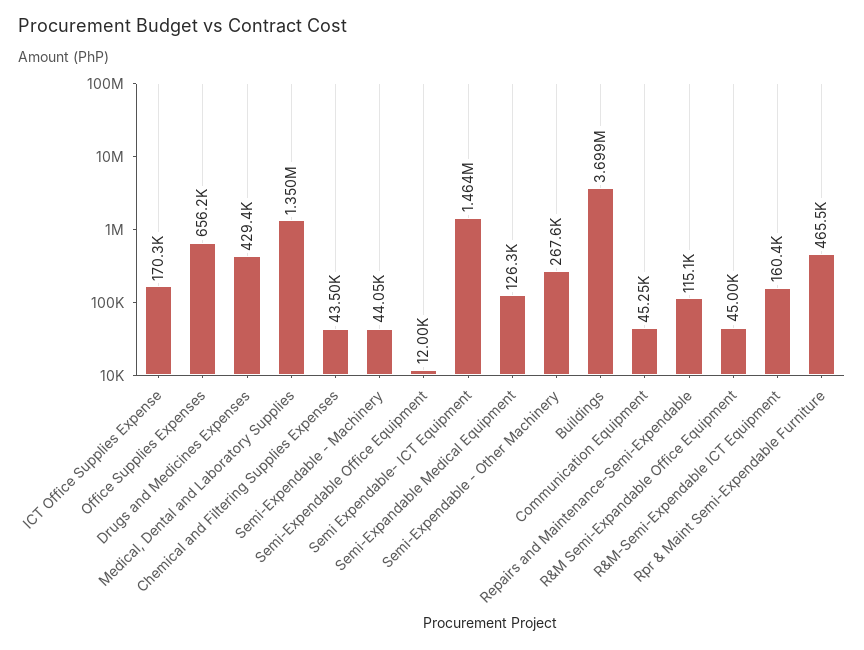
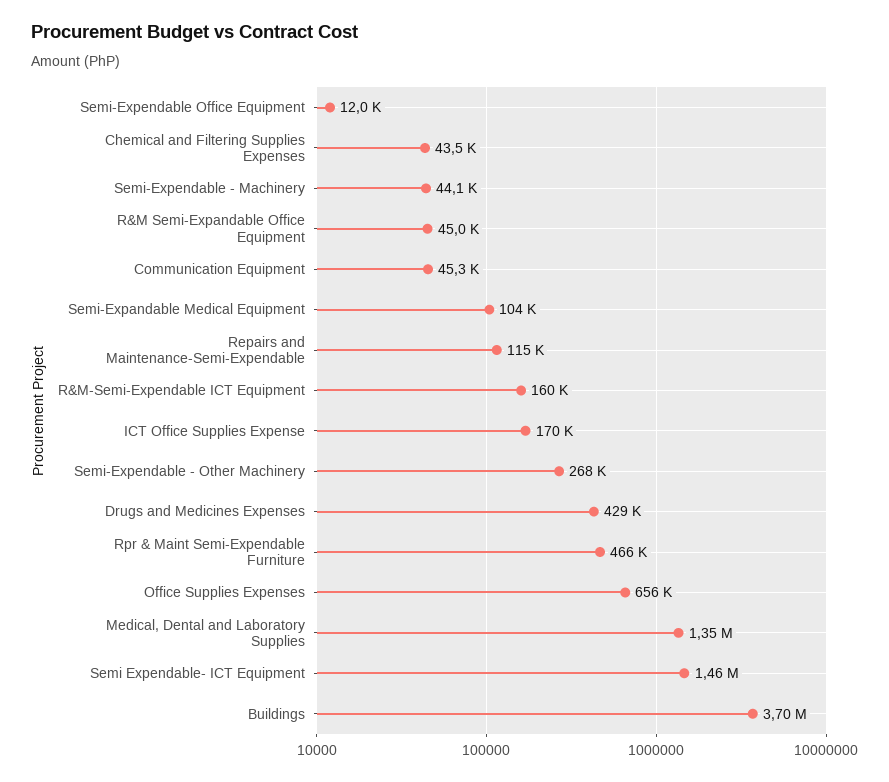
  {
    "ICT Office Supplies Expense": 170300,
    "Office Supplies Expenses": 656200,
    "Drugs and Medicines Expenses": 429400,
    "Medical, Dental and Laboratory Supplies": 1350000,
    "Chemical and Filtering Supplies Expenses": 43500,
    "Semi-Expendable - Machinery": 44050,
    "Semi-Expendable Office Equipment": 12000,
    "Semi Expendable- ICT Equipment": 1464000,
-   "Semi-Expandable Medical Equipment": 126300,
+   "Semi-Expandable Medical Equipment": 104000,
    "Semi-Expendable - Other Machinery": 267600,
    "Buildings": 3699000,
    "Communication Equipment": 45250,
    "Repairs and Maintenance-Semi-Expendable": 115100,
    "R&M Semi-Expandable Office Equipment": 45000,
    "R&M-Semi-Expendable ICT Equipment": 160400,
    "Rpr & Maint Semi-Expendable Furniture": 465500
  }

